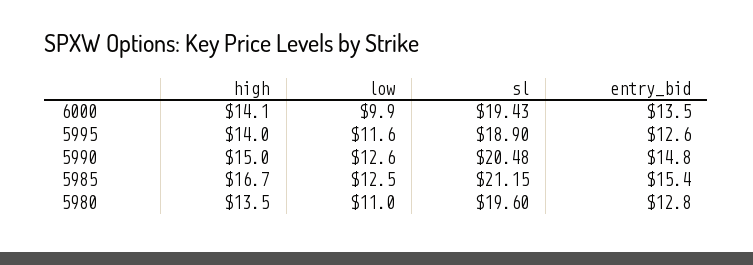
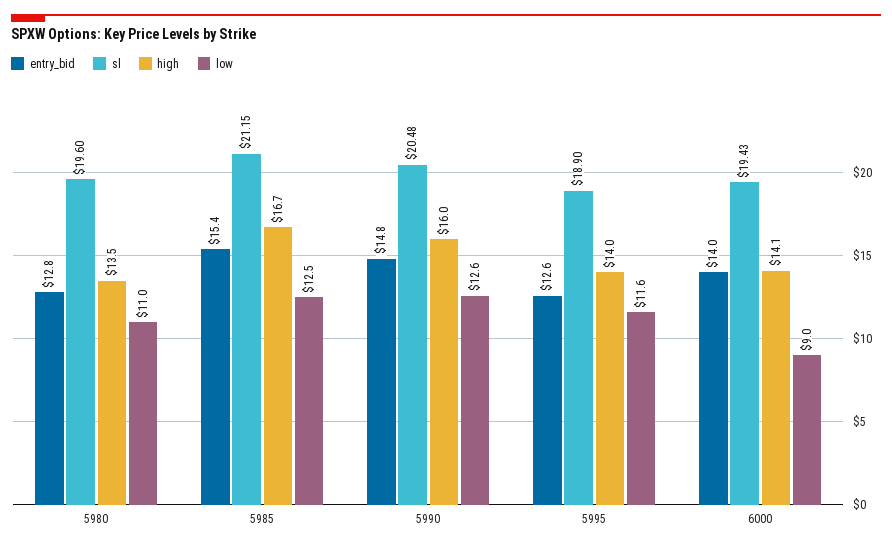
  {
    "high": {
      "6000": 14.1,
      "5995": 14,
-     "5990": 15,
+     "5990": 16,
      "5985": 16.7,
      "5980": 13.5
    },
    "low": {
-     "6000": 9.9,
+     "6000": 9,
      "5995": 11.6,
      "5990": 12.6,
      "5985": 12.5,
      "5980": 11
    },
    "sl": {
      "6000": 19.43,
      "5995": 18.9,
      "5990": 20.48,
      "5985": 21.15,
      "5980": 19.6
    },
    "entry_bid": {
-     "6000": 13.5,
+     "6000": 14,
      "5995": 12.6,
      "5990": 14.8,
      "5985": 15.4,
      "5980": 12.8
    }
  }

